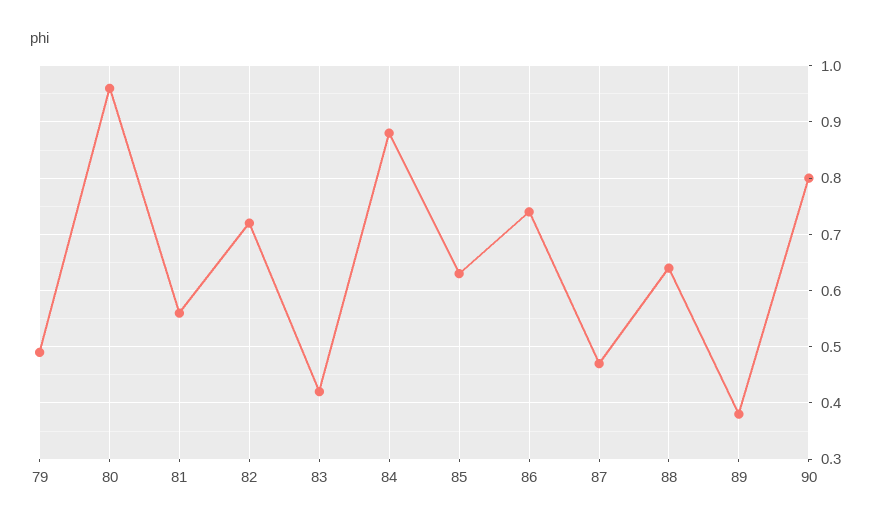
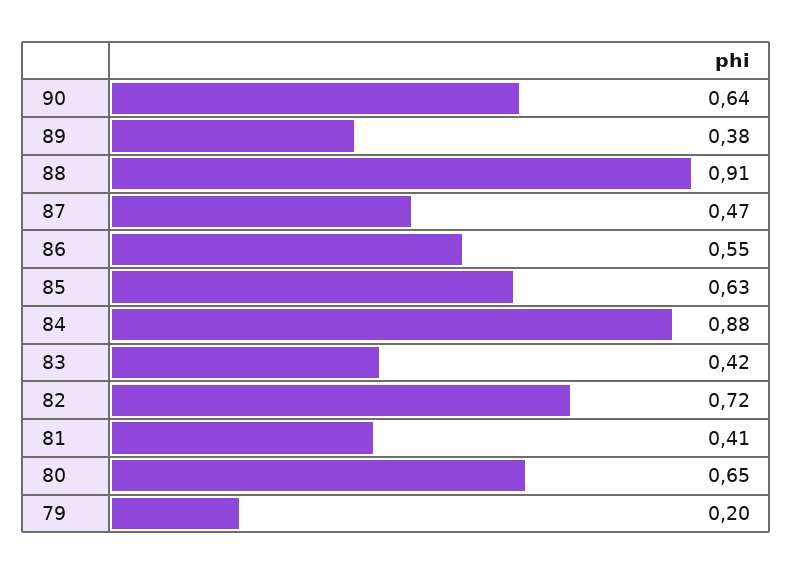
  {
-   "79": 0.5,
+   "79": 0.2,
-   "80": 0.95,
+   "80": 0.65,
-   "81": 0.55,
+   "81": 0.41,
    "82": 0.72,
    "83": 0.42,
    "84": 0.88,
    "85": 0.63,
-   "86": 0.75,
+   "86": 0.55,
    "87": 0.47,
-   "88": 0.65,
+   "88": 0.91,
    "89": 0.38,
-   "90": 0.8
+   "90": 0.64
  }

